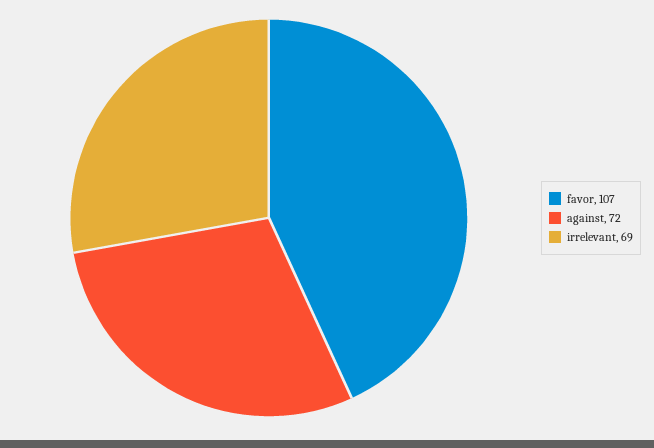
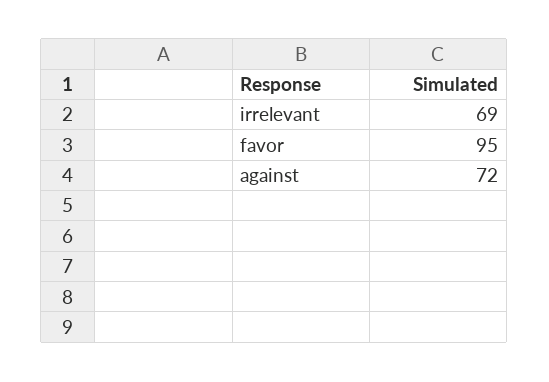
  {
-   "favor": 107,
+   "favor": 95,
    "against": 72,
    "irrelevant": 69
  }

